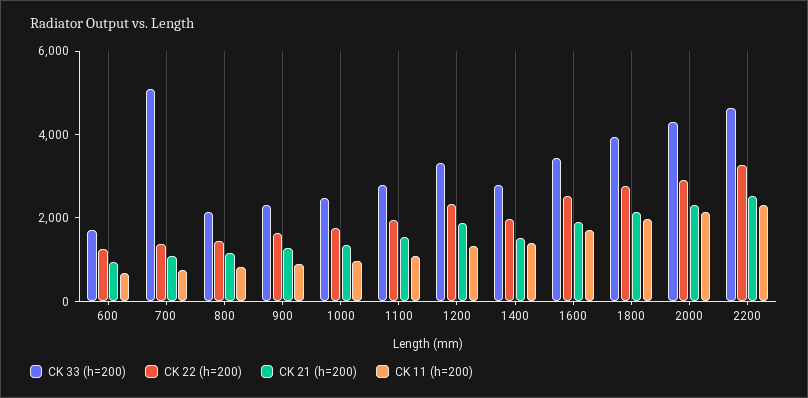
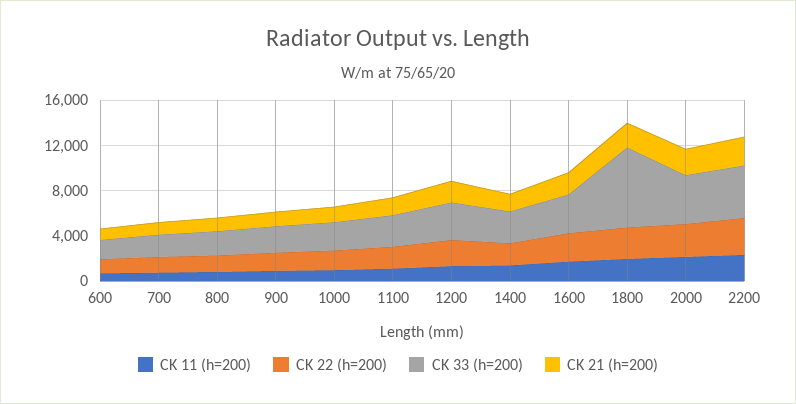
  {
    "CK 33 (h=200)": {
      "600": 1500,
-     "700": 5000,
+     "700": 2000,
      "800": 2000,
      "900": 2500,
      "1000": 2500,
      "1100": 3000,
      "1200": 3500,
      "1400": 3000,
      "1600": 3500,
-     "1800": 4000,
+     "1800": 7000,
      "2000": 4500,
      "2200": 4500
    },
    "CK 22 (h=200)": {
      "600": 1500,
      "700": 1500,
      "800": 1500,
      "900": 1500,
      "1000": 2000,
      "1100": 2000,
      "1200": 2500,
      "1400": 2000,
      "1600": 2500,
      "1800": 3000,
      "2000": 3000,
      "2200": 3500
    },
    "CK 21 (h=200)": {
      "600": 1000,
      "700": 1000,
      "800": 1000,
      "900": 1500,
      "1000": 1500,
      "1100": 1500,
      "1200": 2000,
      "1400": 1500,
      "1600": 2000,
      "1800": 2000,
      "2000": 2500,
      "2200": 2500
    },
    "CK 11 (h=200)": {
      "600": 500,
      "700": 1000,
      "800": 1000,
      "900": 1000,
      "1000": 1000,
      "1100": 1000,
      "1200": 1500,
      "1400": 1500,
      "1600": 1500,
      "1800": 2000,
      "2000": 2000,
      "2200": 2500
    }
  }

